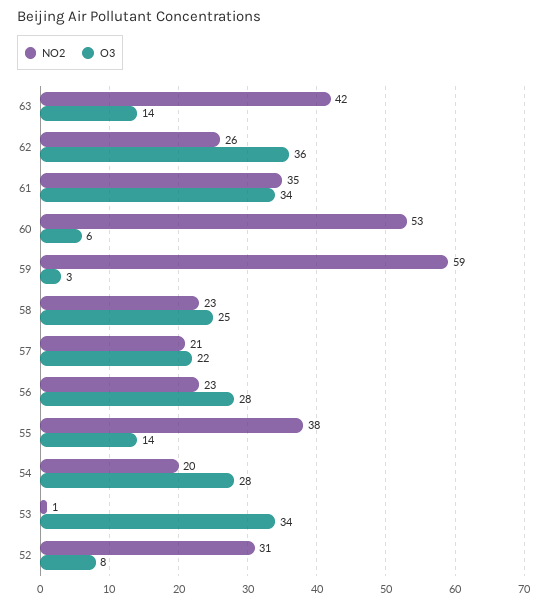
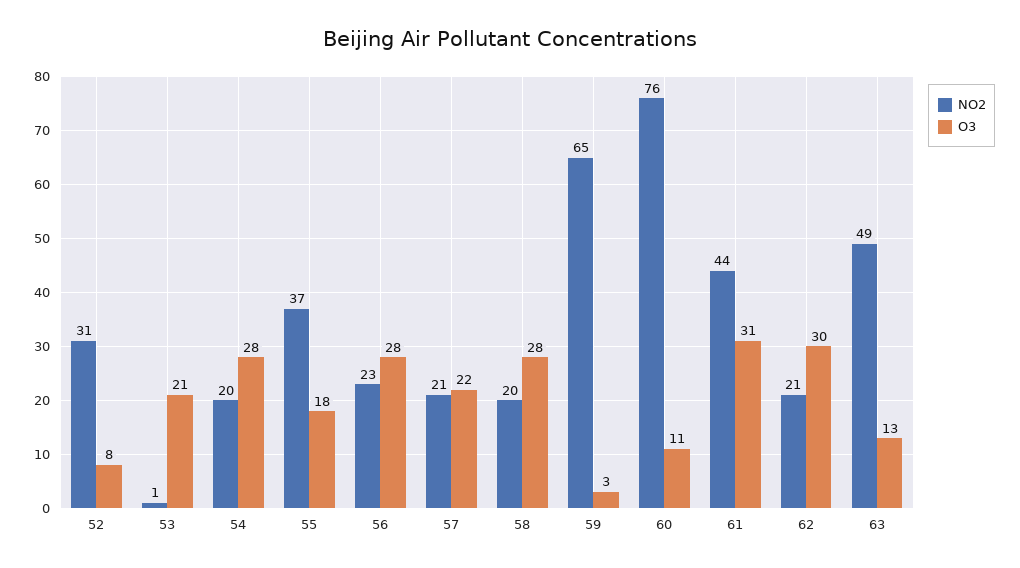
  {
    "NO2": {
-     "63": 42,
+     "63": 49,
-     "62": 26,
+     "62": 21,
-     "61": 35,
+     "61": 44,
-     "60": 53,
+     "60": 76,
-     "59": 59,
+     "59": 65,
-     "58": 23,
+     "58": 20,
      "57": 21,
      "56": 23,
-     "55": 38,
+     "55": 37,
      "54": 20,
      "53": 1,
      "52": 31
    },
    "O3": {
-     "63": 14,
+     "63": 13,
-     "62": 36,
+     "62": 30,
-     "61": 34,
+     "61": 31,
-     "60": 6,
+     "60": 11,
      "59": 3,
-     "58": 25,
+     "58": 28,
      "57": 22,
      "56": 28,
-     "55": 14,
+     "55": 18,
      "54": 28,
-     "53": 34,
+     "53": 21,
      "52": 8
    }
  }

